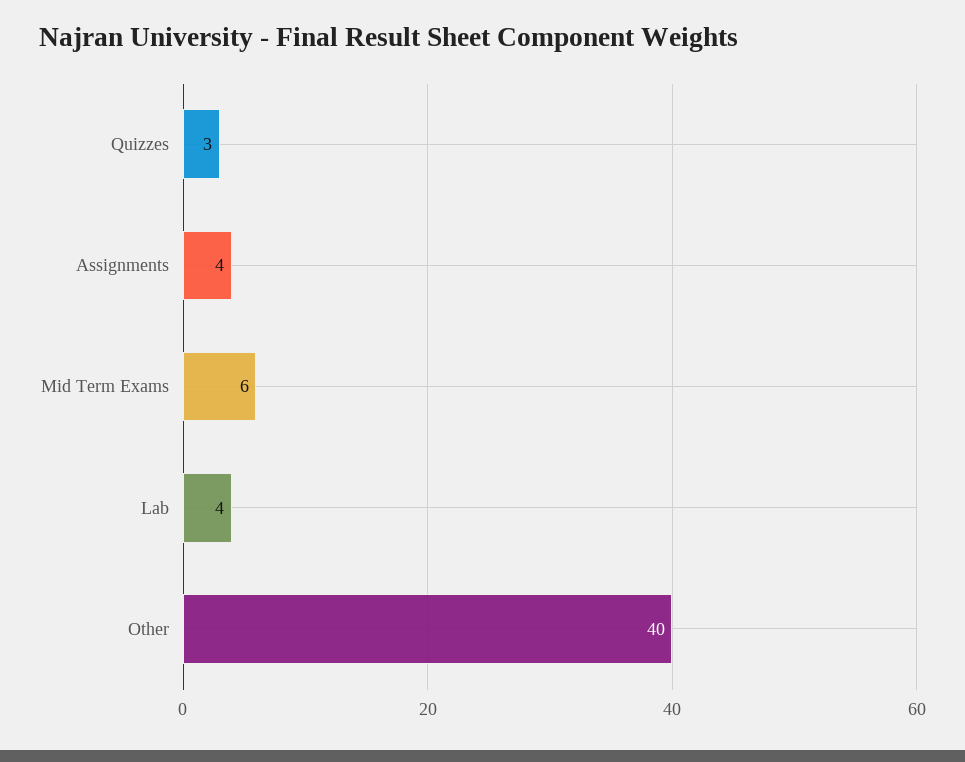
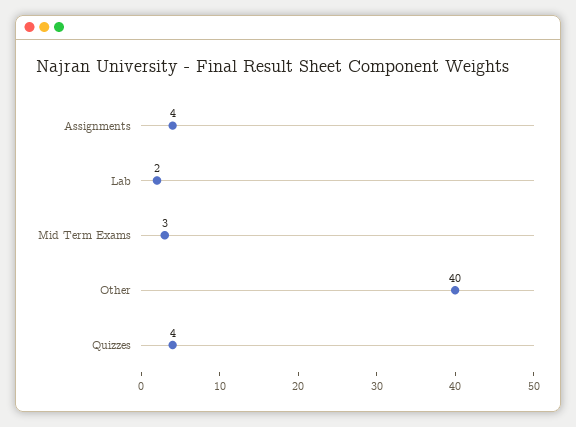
  {
-   "Quizzes": 3,
+   "Quizzes": 4,
    "Assignments": 4,
-   "Mid Term Exams": 6,
+   "Mid Term Exams": 3,
-   "Lab": 4,
+   "Lab": 2,
    "Other": 40
  }

